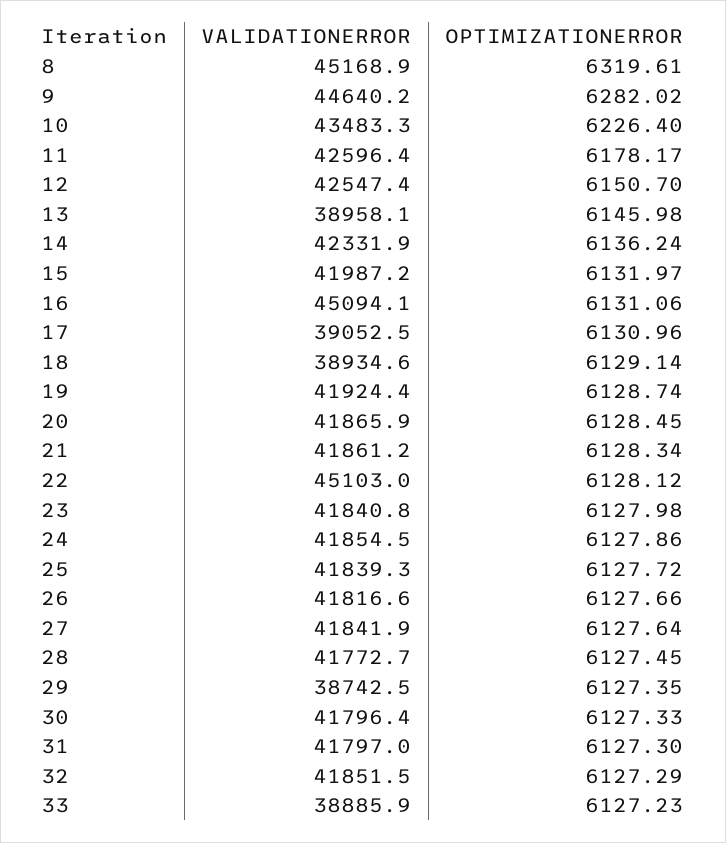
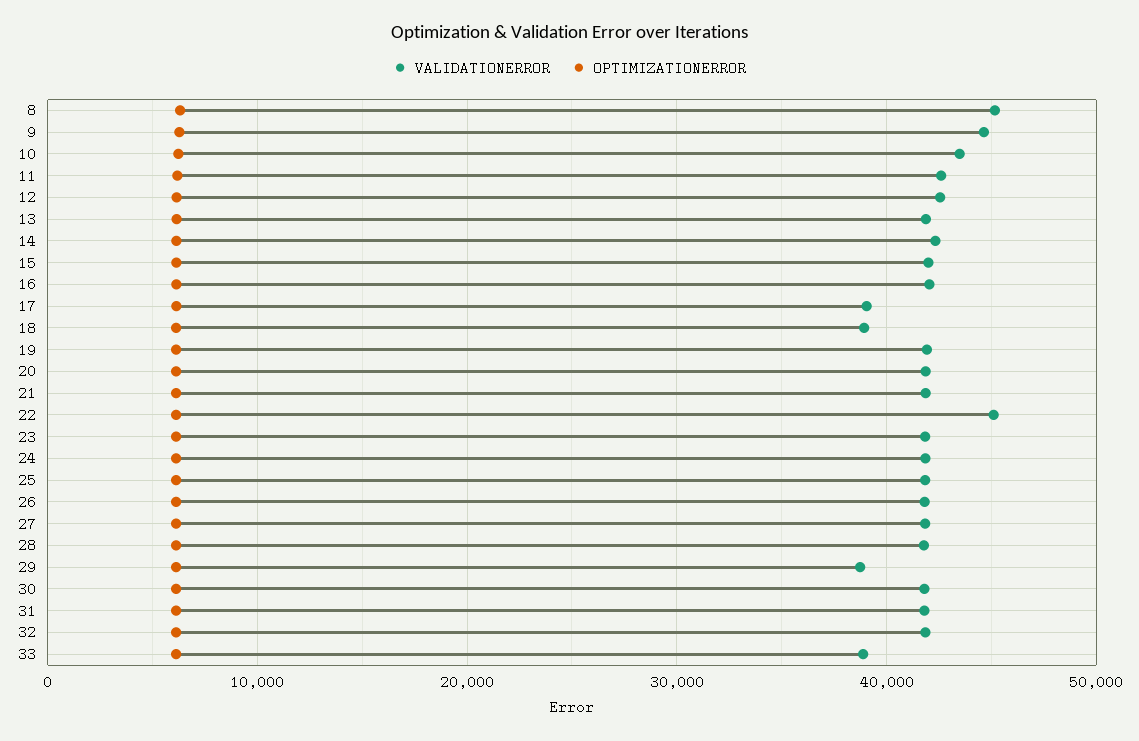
  {
    "VALIDATIONERROR": {
      "8": 45168.9,
      "9": 44640.2,
      "10": 43483.3,
      "11": 42596.4,
      "12": 42547.4,
-     "13": 38958.1,
+     "13": 42000,
      "14": 42331.9,
      "15": 41987.2,
-     "16": 45094.1,
+     "16": 42000,
      "17": 39052.5,
      "18": 38934.6,
      "19": 41924.4,
      "20": 41865.9,
      "21": 41861.2,
      "22": 45103,
      "23": 41840.8,
      "24": 41854.5,
      "25": 41839.3,
      "26": 41816.6,
      "27": 41841.9,
      "28": 41772.7,
      "29": 38742.5,
      "30": 41796.4,
      "31": 41797,
      "32": 41851.5,
      "33": 38885.9
    },
    "OPTIMIZATIONERROR": {
      "8": 6319.61,
      "9": 6282.02,
      "10": 6226.4,
      "11": 6178.17,
      "12": 6150.7,
      "13": 6145.98,
      "14": 6136.24,
      "15": 6131.97,
      "16": 6131.06,
      "17": 6130.96,
      "18": 6129.14,
      "19": 6128.74,
      "20": 6128.45,
      "21": 6128.34,
      "22": 6128.12,
      "23": 6127.98,
      "24": 6127.86,
      "25": 6127.72,
      "26": 6127.66,
      "27": 6127.64,
      "28": 6127.45,
      "29": 6127.35,
      "30": 6127.33,
      "31": 6127.3,
      "32": 6127.29,
      "33": 6127.23
    }
  }

